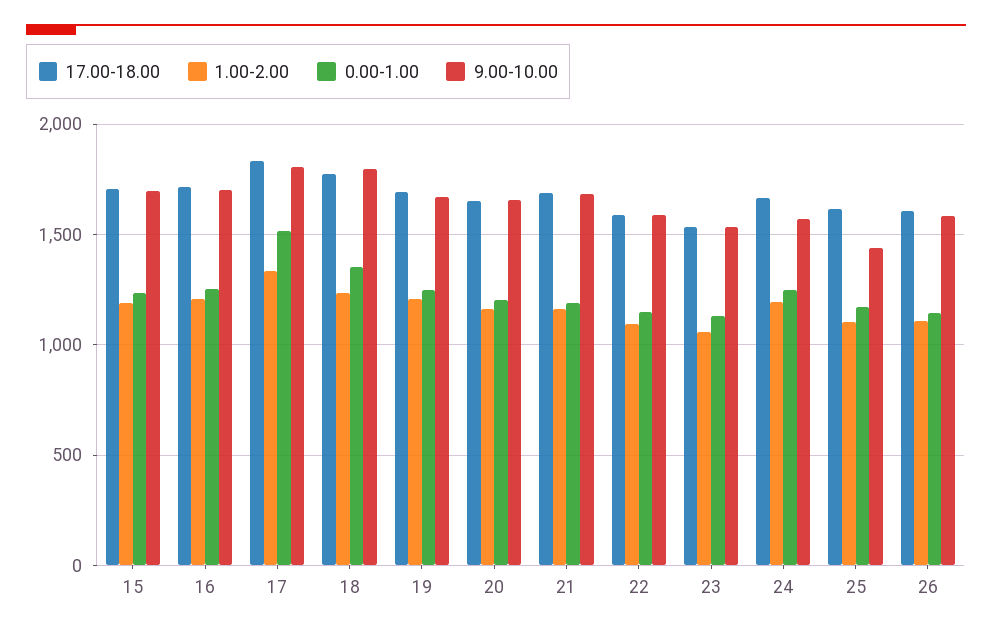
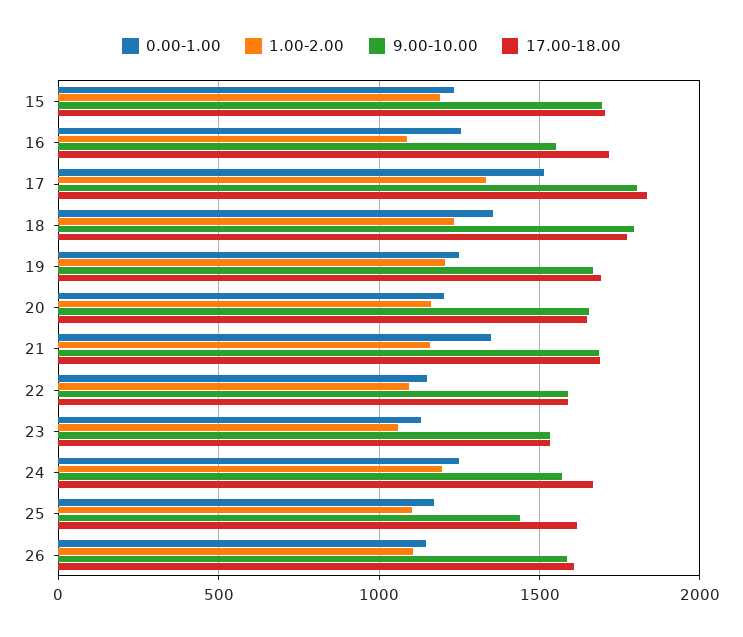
  {
    "17.00-18.00": {
      "15": 1700,
      "16": 1700,
      "17": 1850,
      "18": 1750,
      "19": 1700,
      "20": 1650,
      "21": 1700,
      "22": 1600,
      "23": 1550,
      "24": 1650,
      "25": 1600,
      "26": 1600
    },
    "1.00-2.00": {
      "15": 1200,
-     "16": 1200,
+     "16": 1100,
      "17": 1350,
      "18": 1250,
      "19": 1200,
      "20": 1150,
      "21": 1150,
      "22": 1100,
      "23": 1050,
      "24": 1200,
      "25": 1100,
      "26": 1100
    },
    "0.00-1.00": {
      "15": 1250,
      "16": 1250,
      "17": 1500,
      "18": 1350,
      "19": 1250,
      "20": 1200,
-     "21": 1200,
+     "21": 1350,
      "22": 1150,
      "23": 1150,
      "24": 1250,
      "25": 1150,
      "26": 1150
    },
    "9.00-10.00": {
      "15": 1700,
-     "16": 1700,
+     "16": 1550,
      "17": 1800,
      "18": 1800,
      "19": 1650,
      "20": 1650,
      "21": 1700,
      "22": 1600,
      "23": 1550,
      "24": 1550,
      "25": 1450,
      "26": 1600
    }
  }

